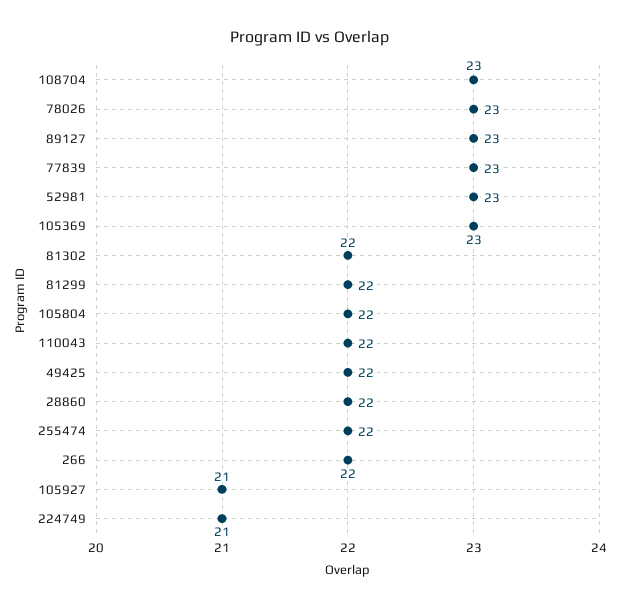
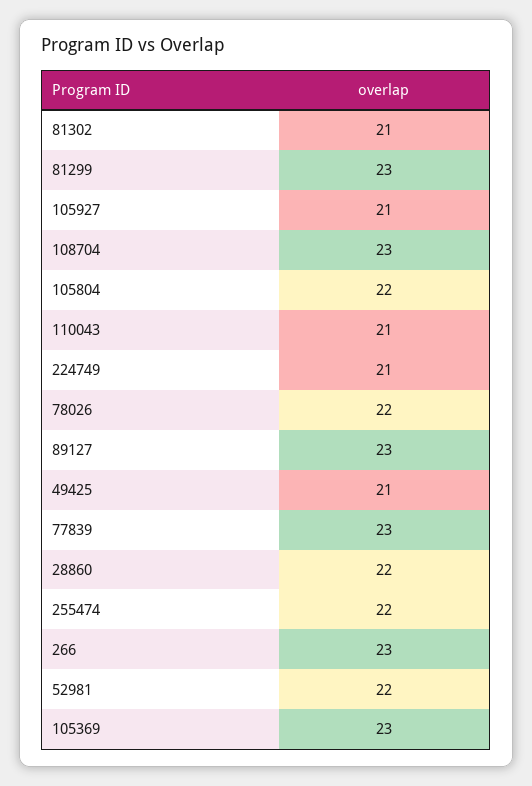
  {
    "108704": 23,
-   "78026": 23,
+   "78026": 22,
    "89127": 23,
    "77839": 23,
-   "52981": 23,
+   "52981": 22,
    "105369": 23,
-   "81302": 22,
+   "81302": 21,
-   "81299": 22,
+   "81299": 23,
    "105804": 22,
-   "110043": 22,
+   "110043": 21,
-   "49425": 22,
+   "49425": 21,
    "28860": 22,
    "255474": 22,
-   "266": 22,
+   "266": 23,
    "105927": 21,
    "224749": 21
  }

